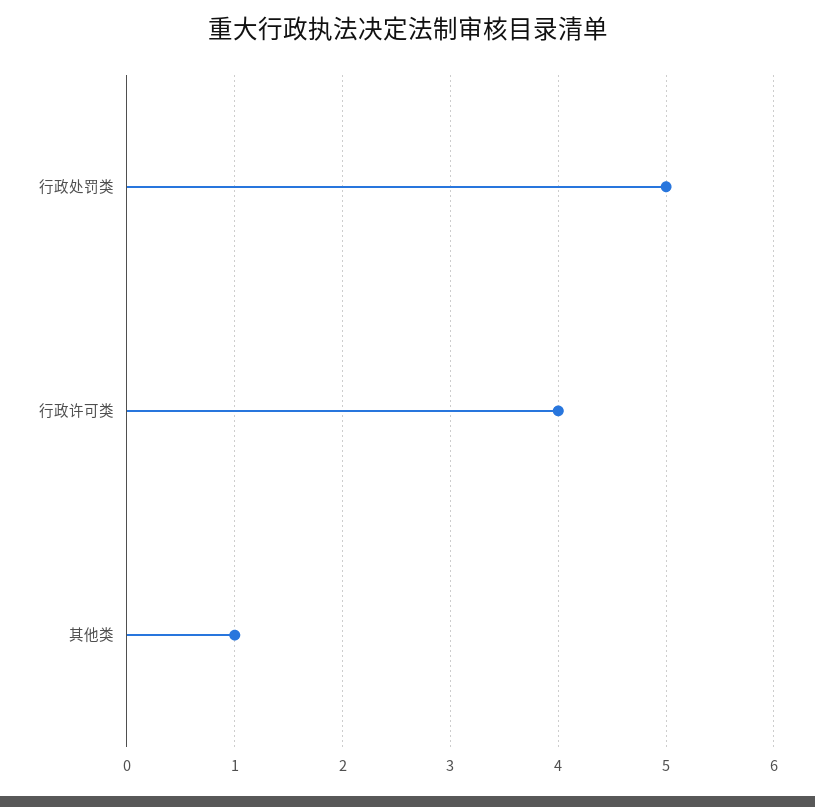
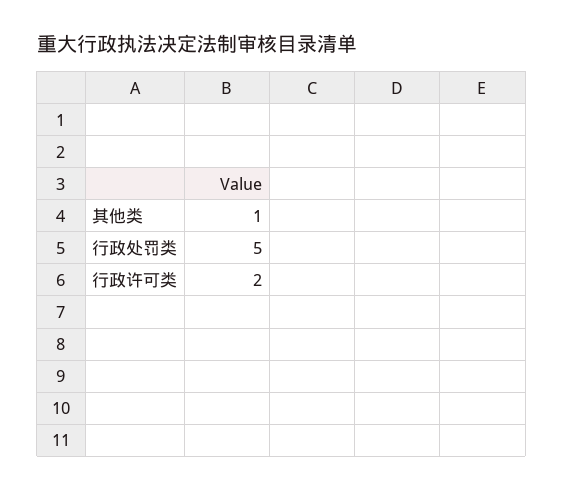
  {
    "行政处罚类": 5,
-   "行政许可类": 4,
+   "行政许可类": 2,
    "其他类": 1
  }

